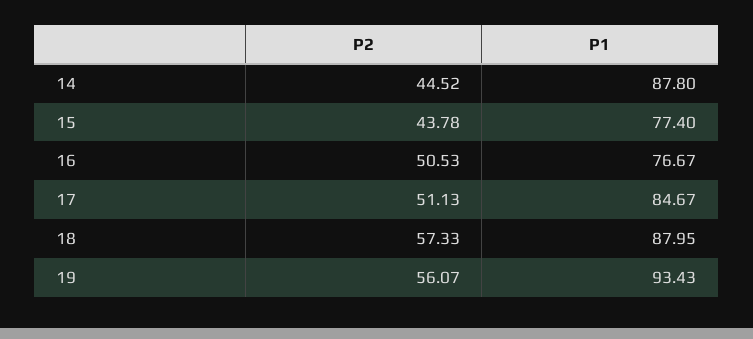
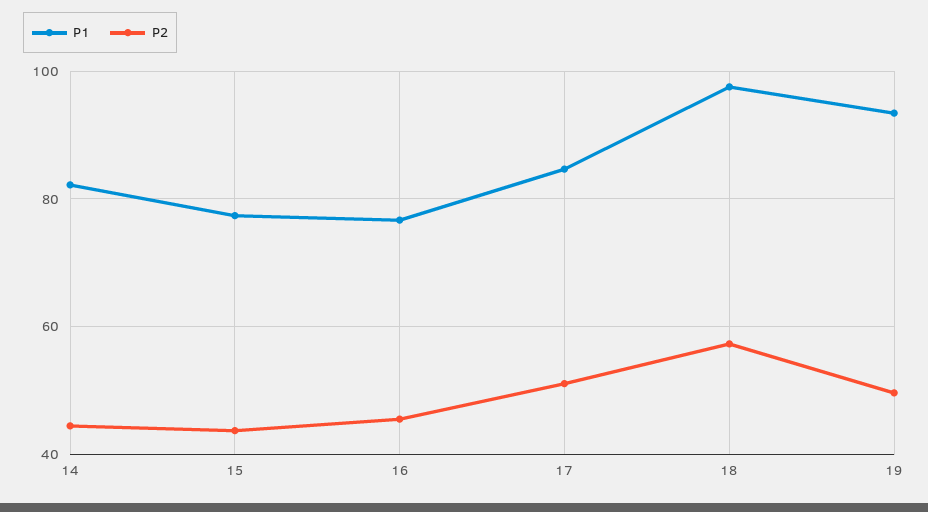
  {
    "P2": {
      "14": 44.52,
      "15": 43.78,
-     "16": 50.53,
+     "16": 46,
      "17": 51.13,
      "18": 57.33,
-     "19": 56.07
+     "19": 50
    },
    "P1": {
-     "14": 87.8,
+     "14": 82,
      "15": 77.4,
      "16": 76.67,
      "17": 84.67,
-     "18": 87.95,
+     "18": 98,
      "19": 93.43
    }
  }

